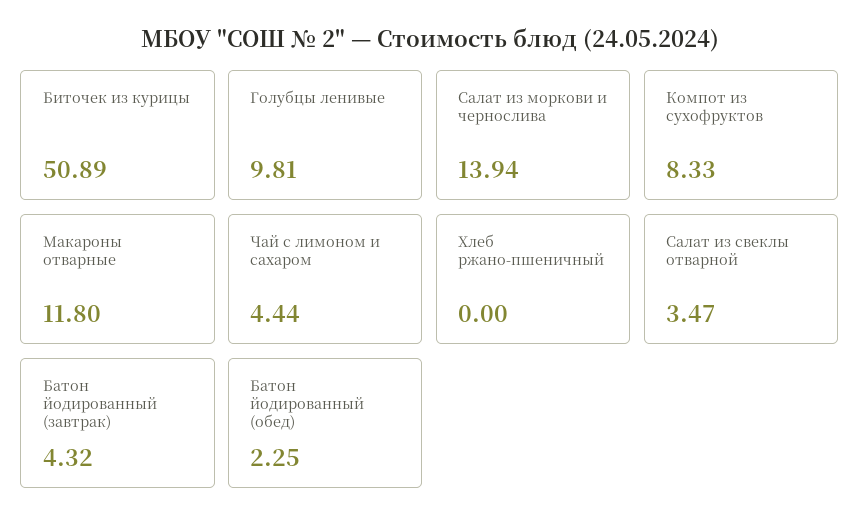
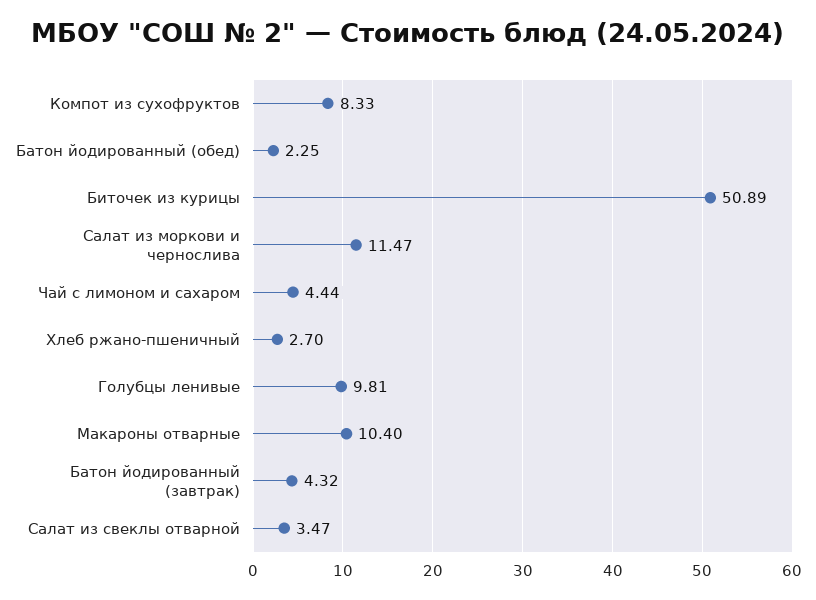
  {
    "Биточек из курицы": 50.89,
    "Голубцы ленивые": 9.81,
-   "Салат из моркови и чернослива": 13.94,
+   "Салат из моркови и чернослива": 11.47,
    "Компот из сухофруктов": 8.33,
-   "Макароны отварные": 11.8,
+   "Макароны отварные": 10.4,
    "Чай с лимоном и сахаром": 4.44,
-   "Хлеб ржано-пшеничный": 0,
+   "Хлеб ржано-пшеничный": 2.7,
    "Салат из свеклы отварной": 3.47,
    "Батон йодированный (завтрак)": 4.32,
    "Батон йодированный (обед)": 2.25
  }

